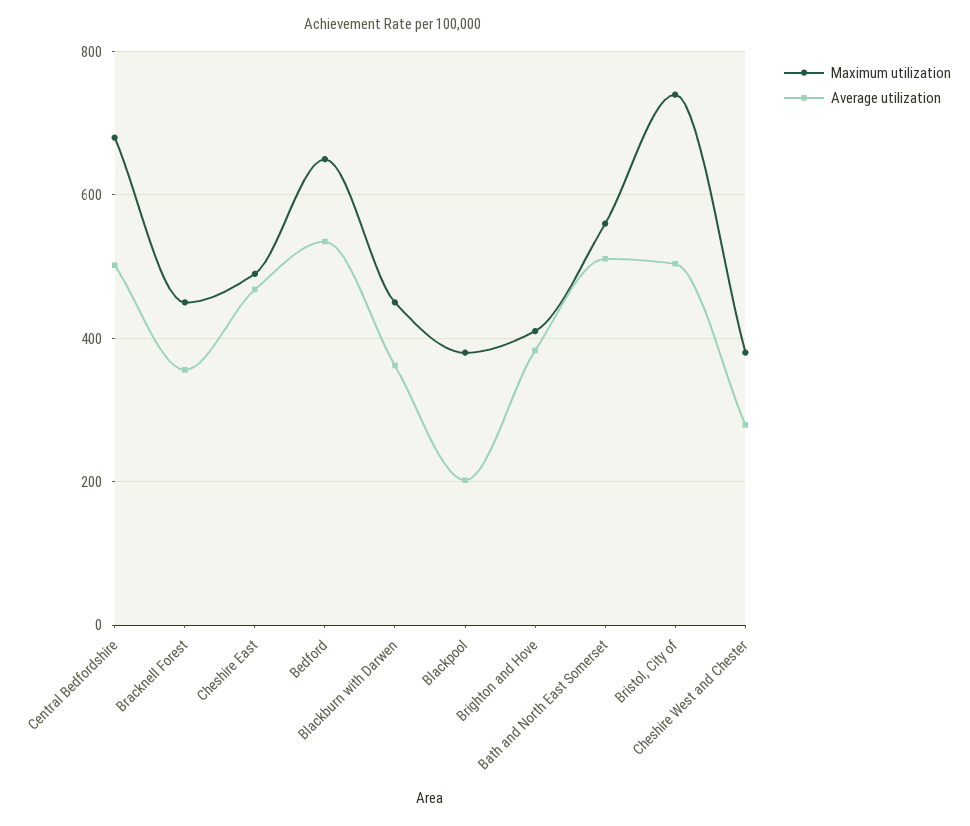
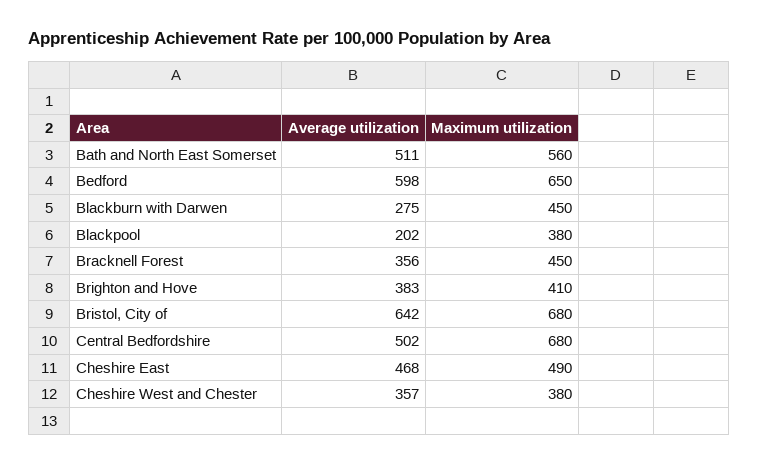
  {
    "Maximum utilization": {
      "Central Bedfordshire": 680,
      "Bracknell Forest": 450,
      "Cheshire East": 490,
      "Bedford": 650,
      "Blackburn with Darwen": 450,
      "Blackpool": 380,
      "Brighton and Hove": 410,
      "Bath and North East Somerset": 560,
-     "Bristol, City of": 740,
+     "Bristol, City of": 680,
      "Cheshire West and Chester": 380
    },
    "Average utilization": {
      "Central Bedfordshire": 502,
      "Bracknell Forest": 356,
      "Cheshire East": 468,
-     "Bedford": 540,
+     "Bedford": 598,
-     "Blackburn with Darwen": 360,
+     "Blackburn with Darwen": 275,
      "Blackpool": 202,
      "Brighton and Hove": 383,
      "Bath and North East Somerset": 511,
-     "Bristol, City of": 500,
+     "Bristol, City of": 642,
-     "Cheshire West and Chester": 280
+     "Cheshire West and Chester": 357
    }
  }

